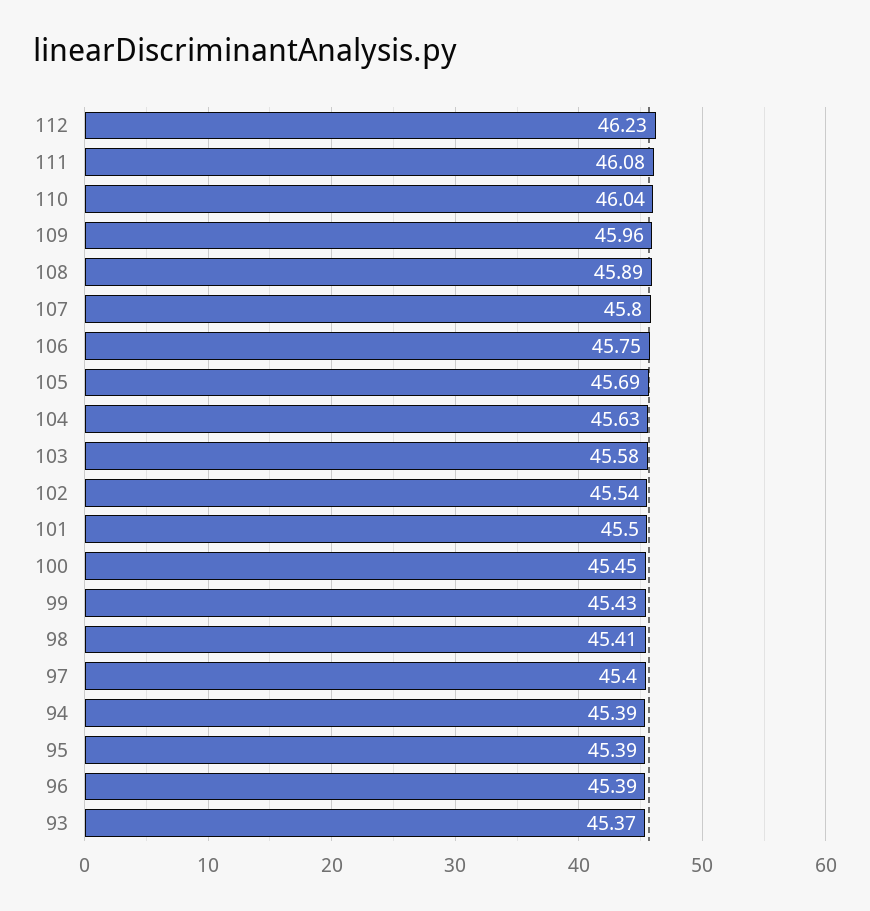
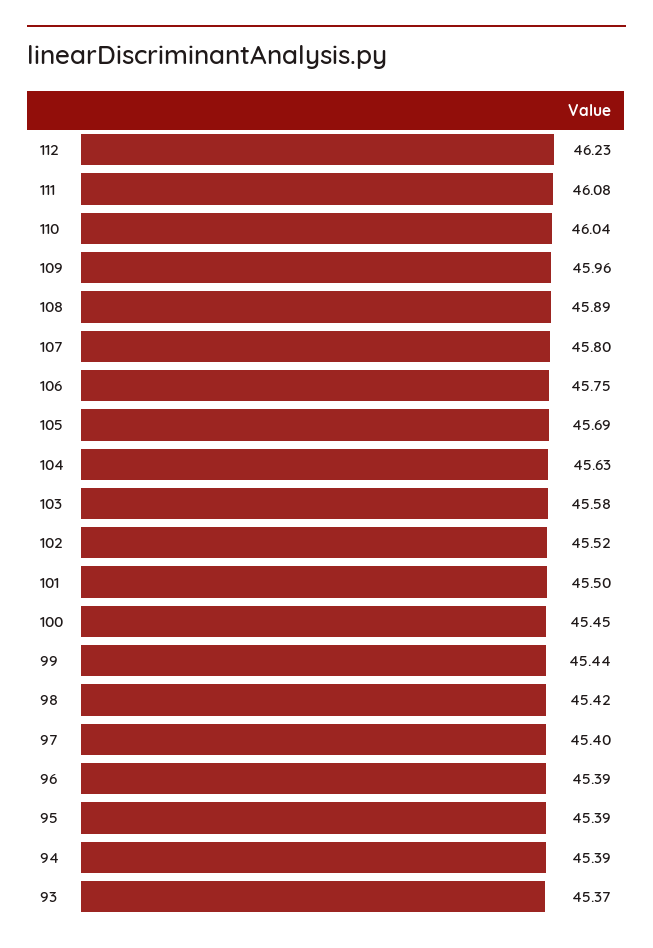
  {
    "112": 46.23,
    "111": 46.08,
    "110": 46.04,
    "109": 45.96,
    "108": 45.89,
    "107": 45.8,
    "106": 45.75,
    "105": 45.69,
    "104": 45.63,
    "103": 45.58,
-   "102": 45.54,
+   "102": 45.52,
    "101": 45.5,
    "100": 45.45,
-   "99": 45.43,
+   "99": 45.44,
-   "98": 45.41,
+   "98": 45.42,
    "97": 45.4,
    "94": 45.39,
    "95": 45.39,
    "96": 45.39,
    "93": 45.37
  }

